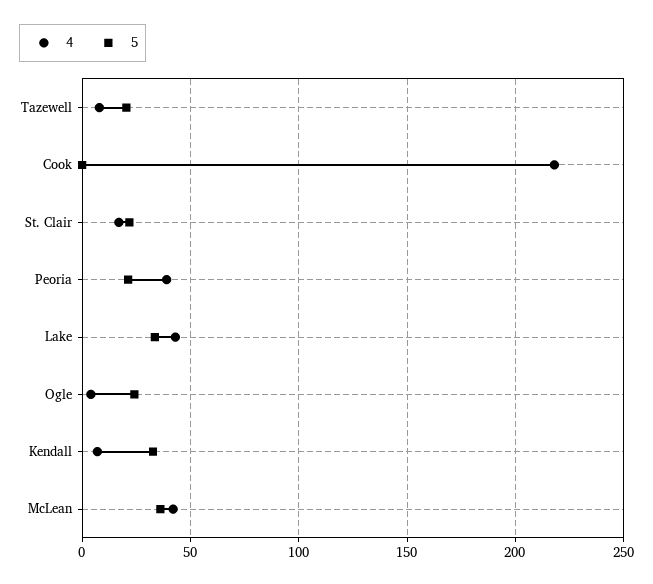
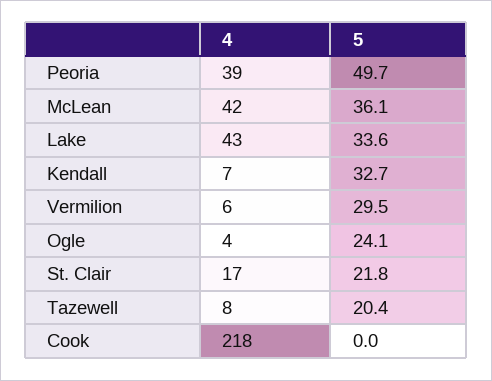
  {
    "4": {
      "Tazewell": 8,
      "Cook": 218,
      "St. Clair": 17,
      "Peoria": 39,
      "Lake": 43,
      "Ogle": 4,
      "Kendall": 7,
-     "McLean": 42
+     "McLean": 42,
+     "Vermilion": 6
    },
    "5": {
      "Tazewell": 20.4,
      "Cook": 0,
      "St. Clair": 21.8,
-     "Peoria": 20,
+     "Peoria": 49.7,
      "Lake": 33.6,
      "Ogle": 24.1,
      "Kendall": 32.7,
-     "McLean": 36.1
+     "McLean": 36.1,
+     "Vermilion": 29.5
    }
  }

